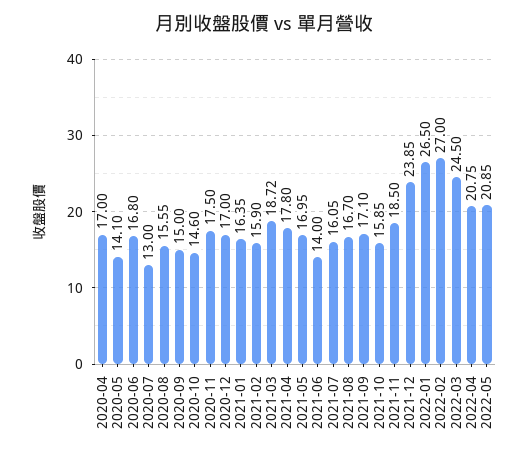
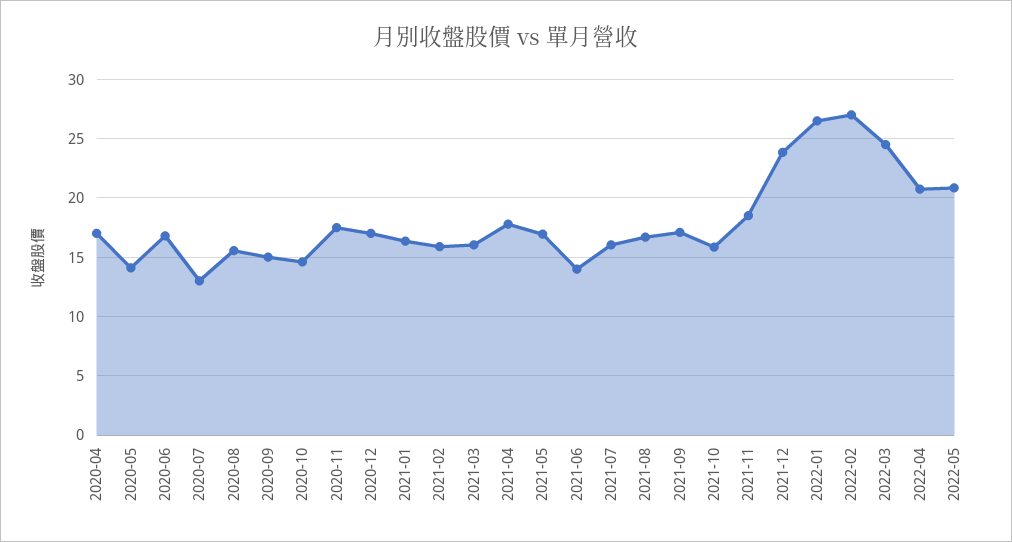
  {
    "2020-04": 17,
    "2020-05": 14.1,
    "2020-06": 16.8,
    "2020-07": 13,
    "2020-08": 15.55,
    "2020-09": 15,
    "2020-10": 14.6,
    "2020-11": 17.5,
    "2020-12": 17,
    "2021-01": 16.35,
    "2021-02": 15.9,
-   "2021-03": 18.72,
+   "2021-03": 16,
    "2021-04": 17.8,
    "2021-05": 16.95,
    "2021-06": 14,
    "2021-07": 16.05,
    "2021-08": 16.7,
    "2021-09": 17.1,
    "2021-10": 15.85,
    "2021-11": 18.5,
    "2021-12": 23.85,
    "2022-01": 26.5,
    "2022-02": 27,
    "2022-03": 24.5,
    "2022-04": 20.75,
    "2022-05": 20.85
  }

